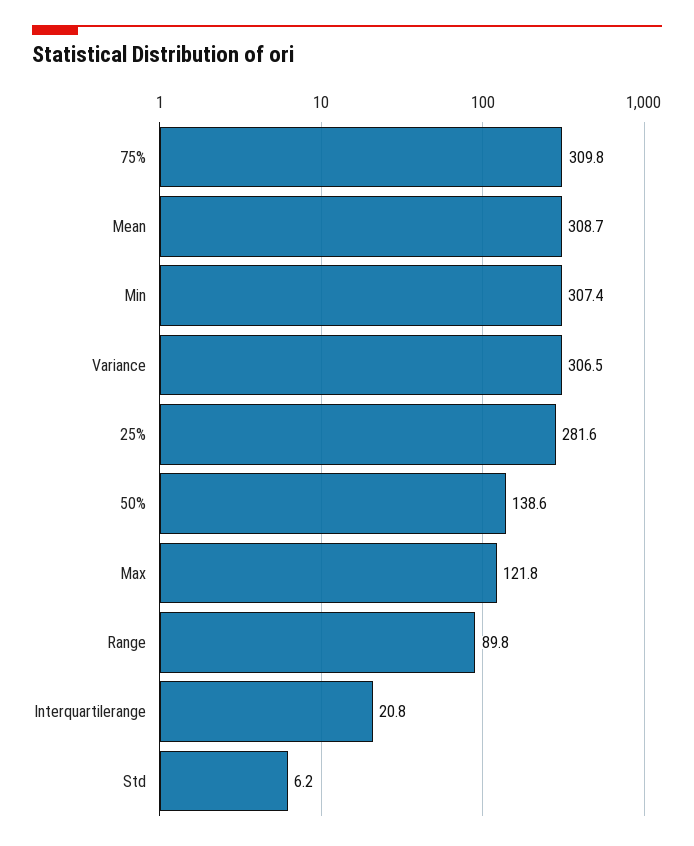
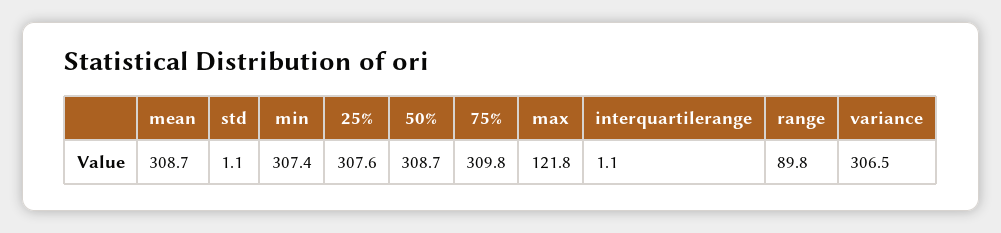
  {
    "75%": 309.8,
    "Mean": 308.7,
    "Min": 307.4,
    "Variance": 306.5,
-   "25%": 281.6,
+   "25%": 307.6,
-   "50%": 138.6,
+   "50%": 308.7,
    "Max": 121.8,
    "Range": 89.8,
-   "Interquartilerange": 20.8,
+   "Interquartilerange": 1.1,
-   "Std": 6.2
+   "Std": 1.1
  }

